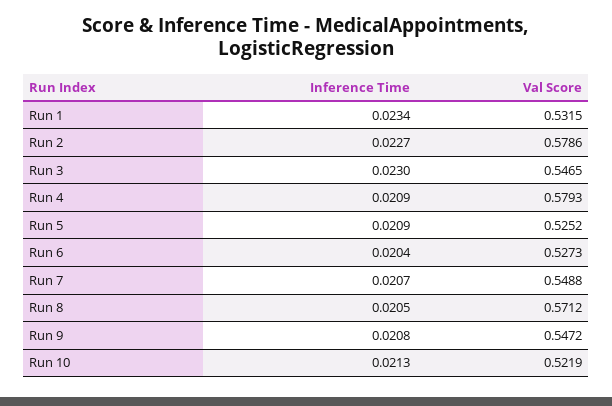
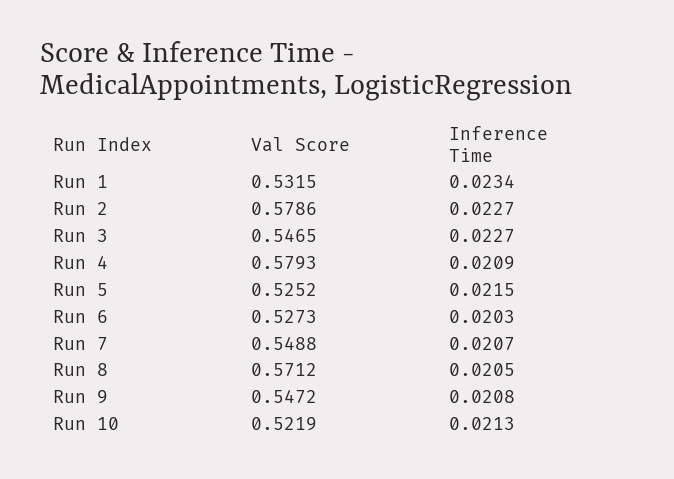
  {
    "Inference Time": {
      "Run 1": 0.0234,
      "Run 2": 0.0227,
-     "Run 3": 0.023,
+     "Run 3": 0.0227,
      "Run 4": 0.0209,
-     "Run 5": 0.0209,
+     "Run 5": 0.0215,
-     "Run 6": 0.0204,
+     "Run 6": 0.0203,
      "Run 7": 0.0207,
      "Run 8": 0.0205,
      "Run 9": 0.0208,
      "Run 10": 0.0213
    },
    "Val Score": {
      "Run 1": 0.5315,
      "Run 2": 0.5786,
      "Run 3": 0.5465,
      "Run 4": 0.5793,
      "Run 5": 0.5252,
      "Run 6": 0.5273,
      "Run 7": 0.5488,
      "Run 8": 0.5712,
      "Run 9": 0.5472,
      "Run 10": 0.5219
    }
  }

